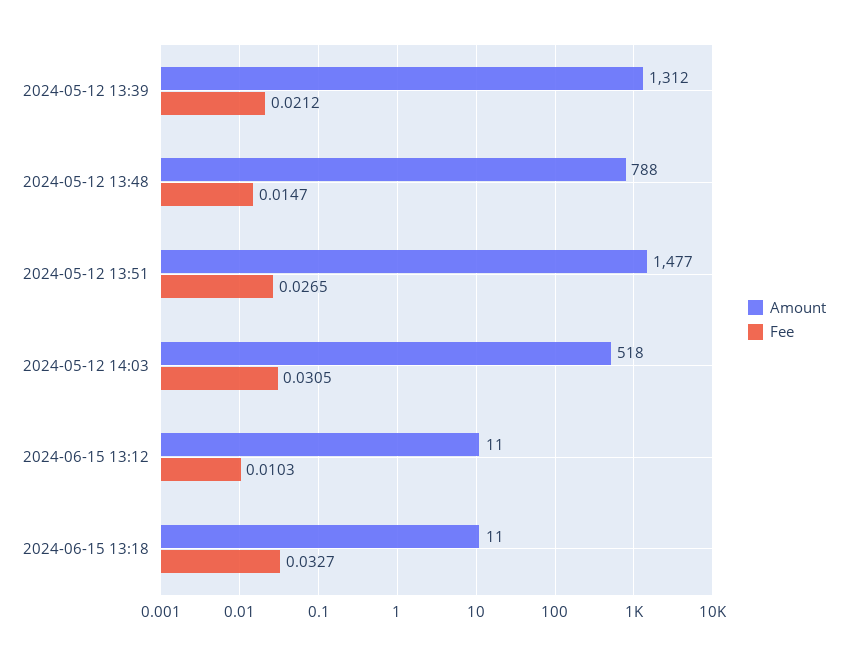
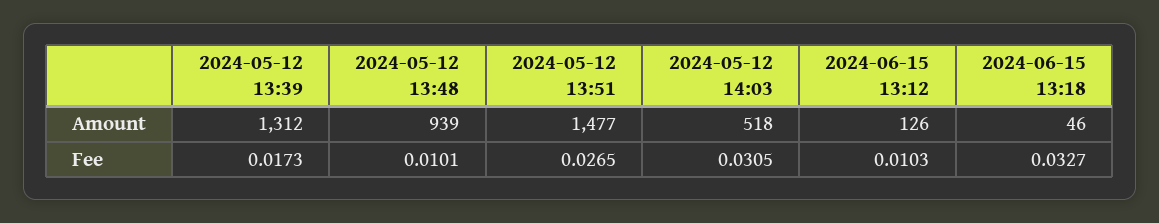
  {
    "Amount": {
      "2024-05-12 13:39": 1312,
-     "2024-05-12 13:48": 788,
+     "2024-05-12 13:48": 939,
      "2024-05-12 13:51": 1477,
      "2024-05-12 14:03": 518,
-     "2024-06-15 13:12": 11,
+     "2024-06-15 13:12": 126,
-     "2024-06-15 13:18": 11
+     "2024-06-15 13:18": 46
    },
    "Fee": {
-     "2024-05-12 13:39": 0.0212,
+     "2024-05-12 13:39": 0.0173,
-     "2024-05-12 13:48": 0.0147,
+     "2024-05-12 13:48": 0.0101,
      "2024-05-12 13:51": 0.0265,
      "2024-05-12 14:03": 0.0305,
      "2024-06-15 13:12": 0.0103,
      "2024-06-15 13:18": 0.0327
    }
  }

